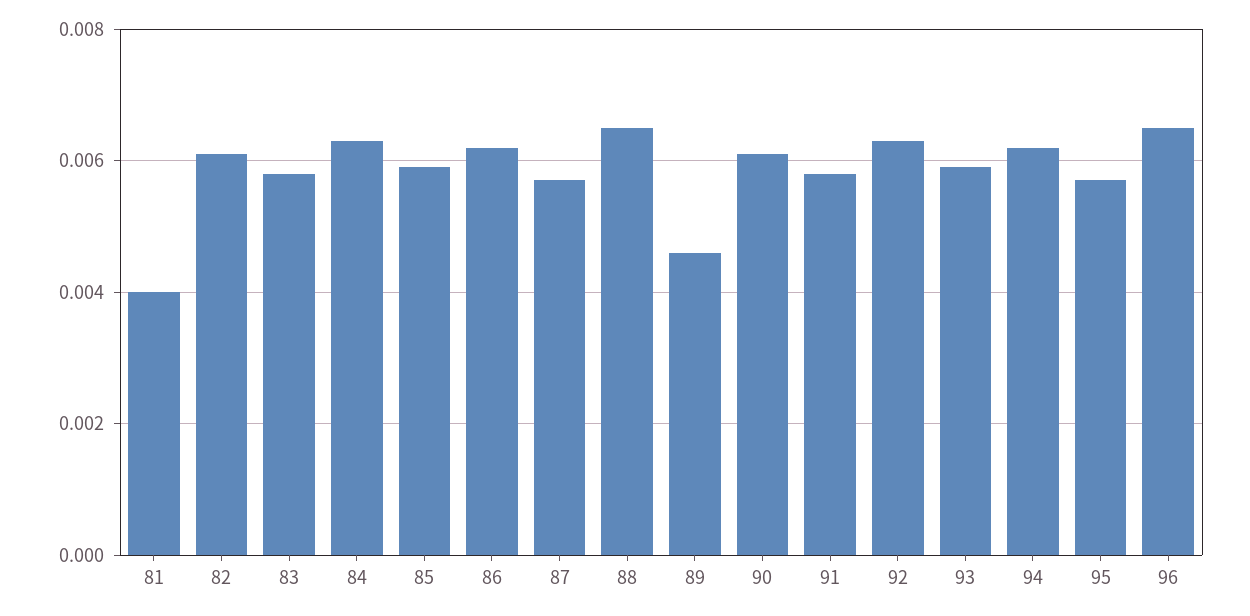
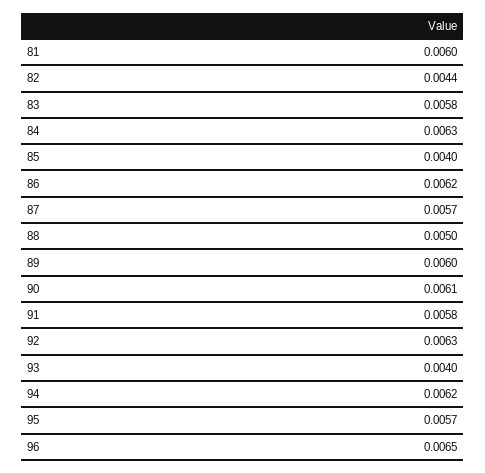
  {
-   "81": 0.004,
+   "81": 0.006,
-   "82": 0.006,
+   "82": 0.0044,
    "83": 0.0058,
    "84": 0.0063,
-   "85": 0.006,
+   "85": 0.004,
    "86": 0.0062,
    "87": 0.0057,
-   "88": 0.0065,
+   "88": 0.005,
-   "89": 0.0045,
+   "89": 0.006,
    "90": 0.0061,
    "91": 0.0058,
    "92": 0.0063,
-   "93": 0.006,
+   "93": 0.004,
    "94": 0.0062,
    "95": 0.0057,
    "96": 0.0065
  }

